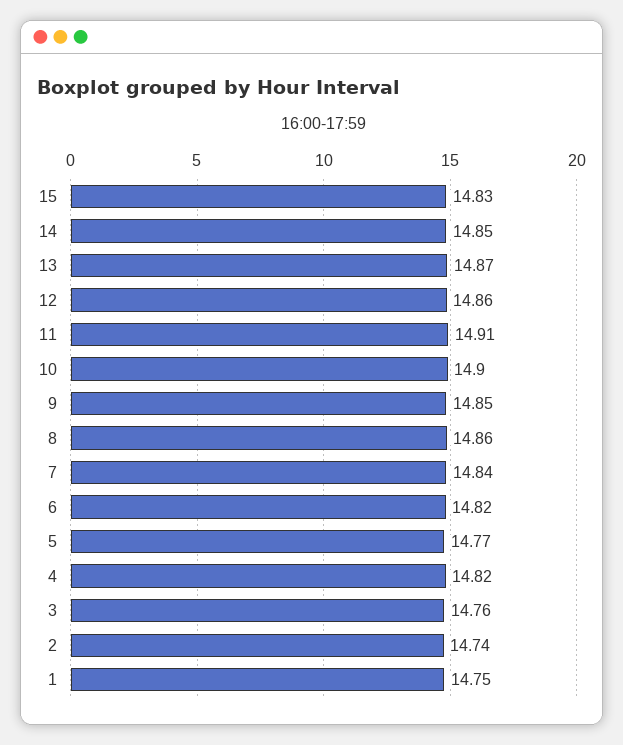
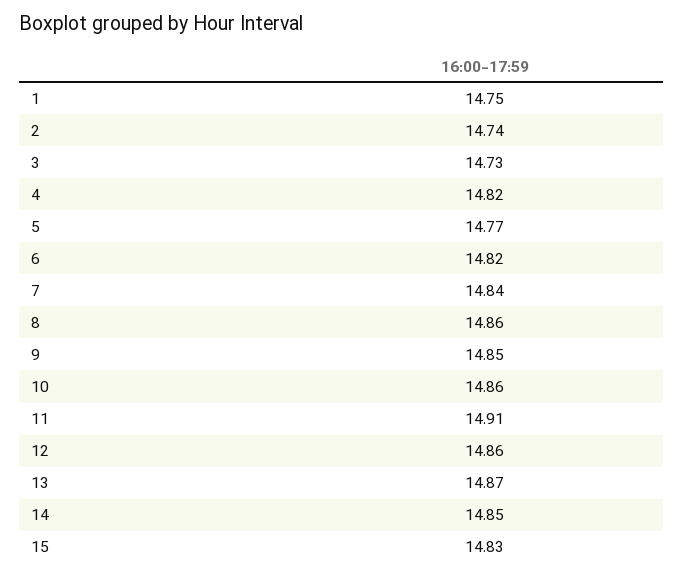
  {
    "15": 14.83,
    "14": 14.85,
    "13": 14.87,
    "12": 14.86,
    "11": 14.91,
-   "10": 14.9,
+   "10": 14.86,
    "9": 14.85,
    "8": 14.86,
    "7": 14.84,
    "6": 14.82,
    "5": 14.77,
    "4": 14.82,
-   "3": 14.76,
+   "3": 14.73,
    "2": 14.74,
    "1": 14.75
  }

